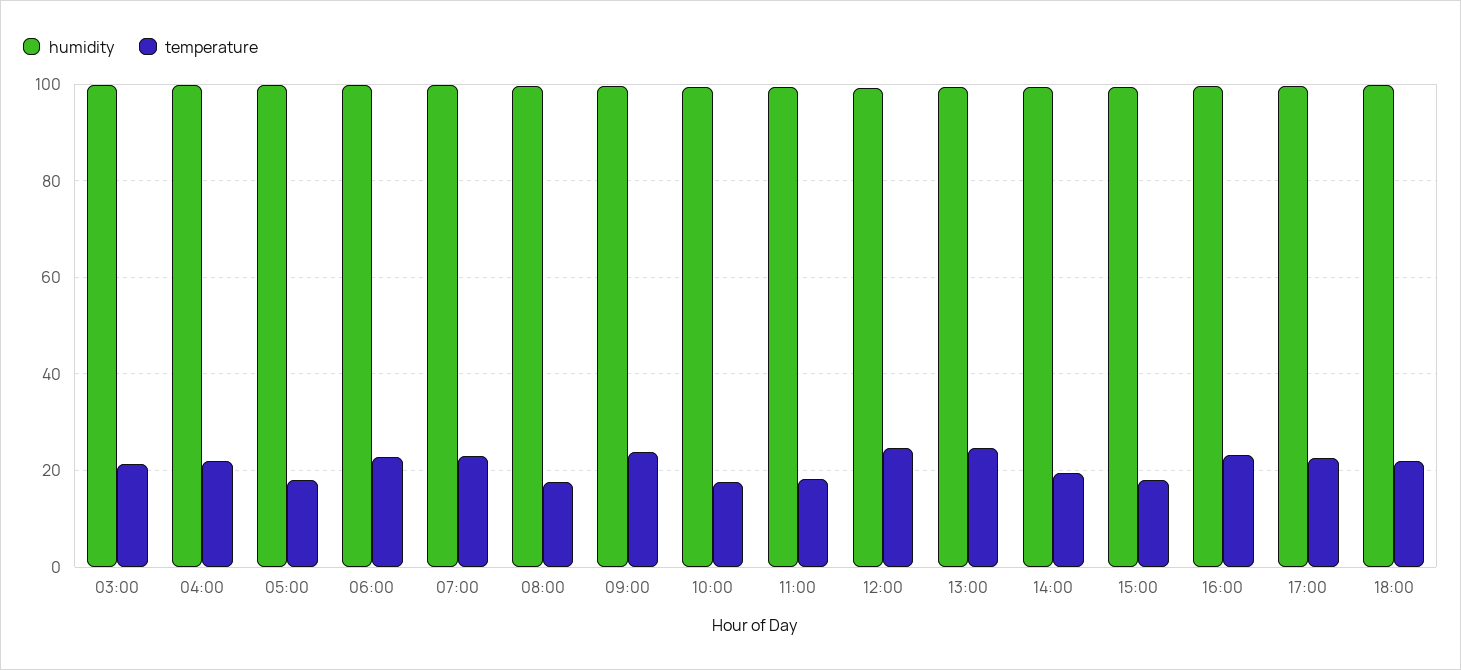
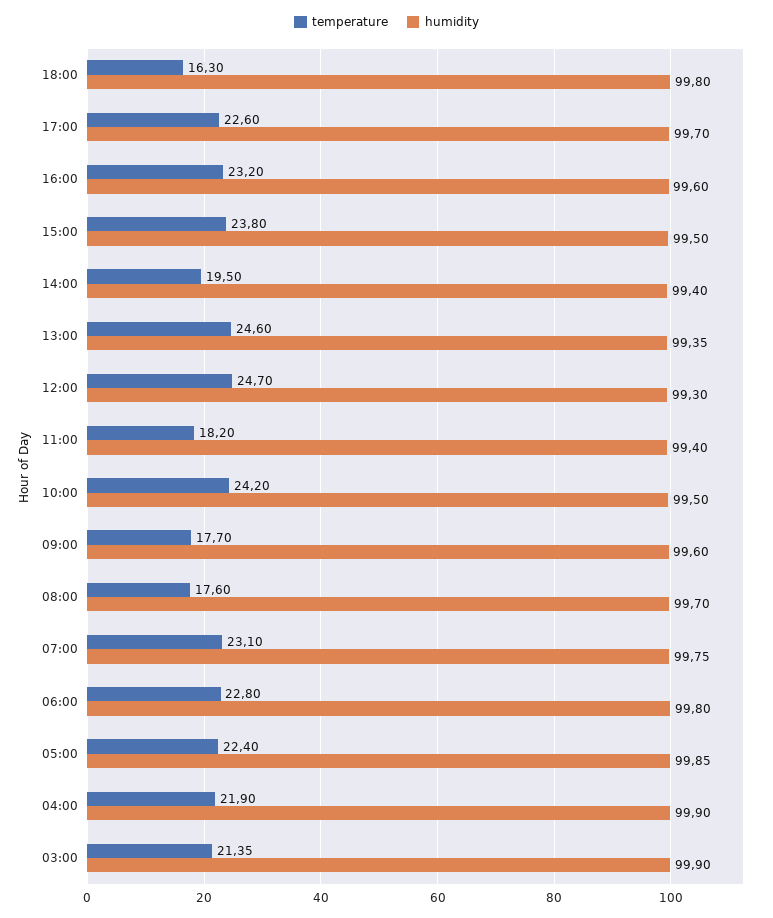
  {
    "humidity": {
      "03:00": 99.9,
      "04:00": 99.9,
      "05:00": 99.85,
      "06:00": 99.8,
      "07:00": 99.75,
      "08:00": 99.7,
      "09:00": 99.6,
      "10:00": 99.5,
      "11:00": 99.4,
      "12:00": 99.3,
      "13:00": 99.35,
      "14:00": 99.4,
      "15:00": 99.5,
      "16:00": 99.6,
      "17:00": 99.7,
      "18:00": 99.8
    },
    "temperature": {
      "03:00": 21.35,
      "04:00": 21.9,
-     "05:00": 18,
+     "05:00": 22.4,
      "06:00": 22.8,
      "07:00": 23.1,
      "08:00": 17.6,
-     "09:00": 24,
+     "09:00": 17.7,
-     "10:00": 18,
+     "10:00": 24.2,
      "11:00": 18.2,
      "12:00": 24.7,
      "13:00": 24.6,
      "14:00": 19.5,
-     "15:00": 18,
+     "15:00": 23.8,
      "16:00": 23.2,
      "17:00": 22.6,
-     "18:00": 22
+     "18:00": 16.3
    }
  }

